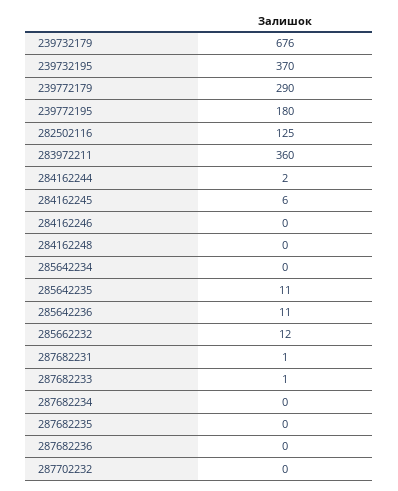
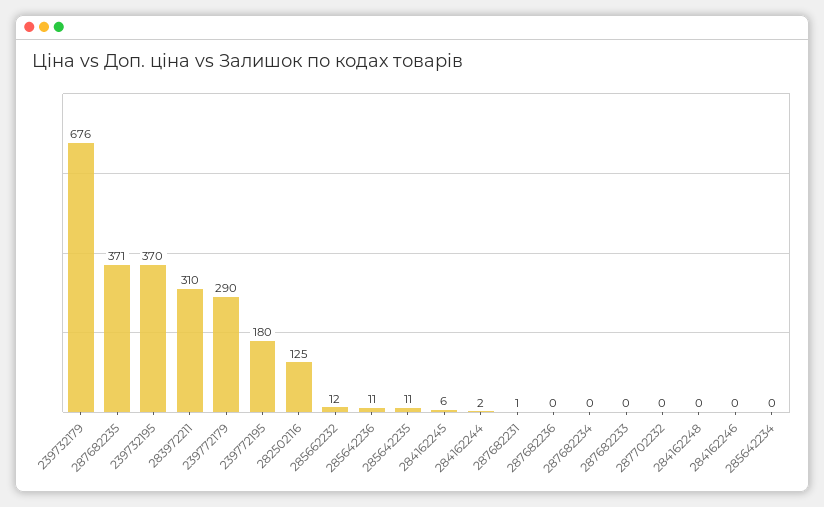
  {
    "239732179": 676,
    "239732195": 370,
    "239772179": 290,
    "239772195": 180,
    "282502116": 125,
-   "283972211": 360,
+   "283972211": 310,
    "284162244": 2,
    "284162245": 6,
    "284162246": 0,
    "284162248": 0,
    "285642234": 0,
    "285642235": 11,
    "285642236": 11,
    "285662232": 12,
    "287682231": 1,
-   "287682233": 1,
+   "287682233": 0,
    "287682234": 0,
-   "287682235": 0,
+   "287682235": 371,
    "287682236": 0,
    "287702232": 0
  }

